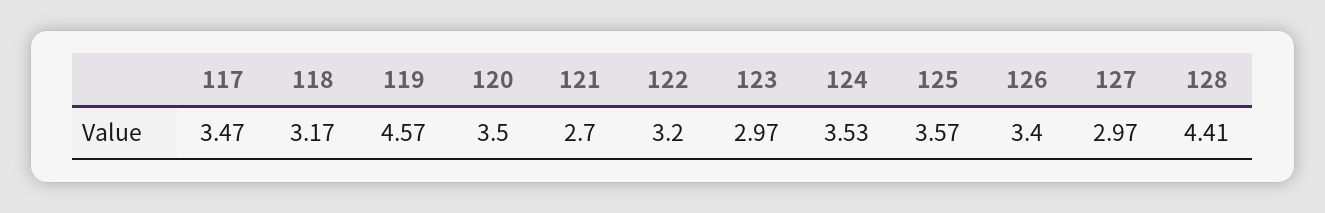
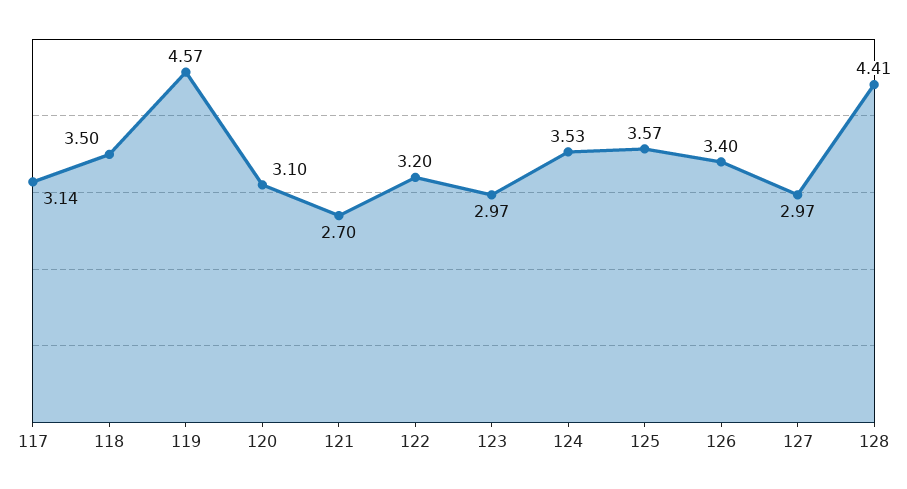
  {
-   "117": 3.47,
+   "117": 3.14,
-   "118": 3.17,
+   "118": 3.5,
    "119": 4.57,
-   "120": 3.5,
+   "120": 3.1,
    "121": 2.7,
    "122": 3.2,
    "123": 2.97,
    "124": 3.53,
    "125": 3.57,
    "126": 3.4,
    "127": 2.97,
    "128": 4.41
  }

